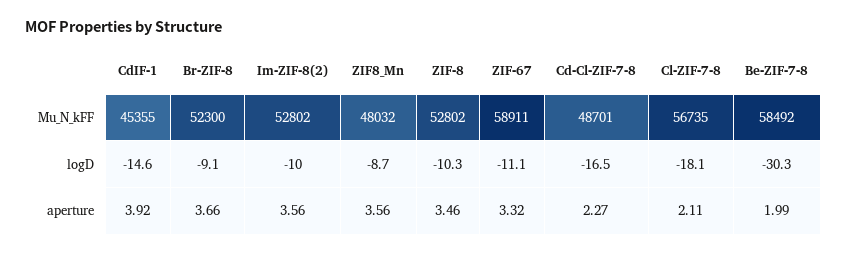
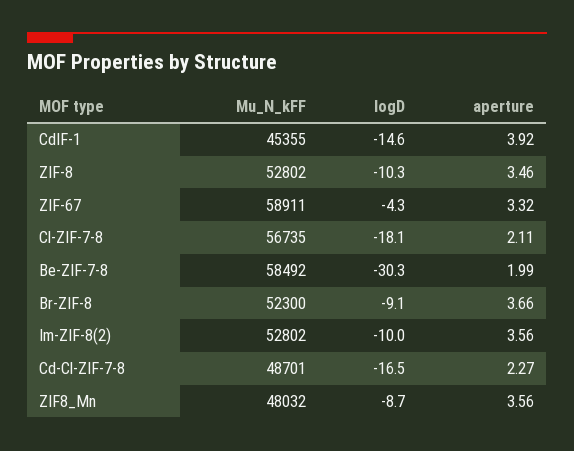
  {
    "CdIF-1": {
      "Mu_N_kFF": 45355,
      "logD": -14.6,
      "aperture": 3.92
    },
    "Br-ZIF-8": {
      "Mu_N_kFF": 52300,
      "logD": -9.1,
      "aperture": 3.66
    },
    "Im-ZIF-8(2)": {
      "Mu_N_kFF": 52802,
      "logD": -10,
      "aperture": 3.56
    },
    "ZIF8_Mn": {
      "Mu_N_kFF": 48032,
      "logD": -8.7,
      "aperture": 3.56
    },
    "ZIF-8": {
      "Mu_N_kFF": 52802,
      "logD": -10.3,
      "aperture": 3.46
    },
    "ZIF-67": {
      "Mu_N_kFF": 58911,
-     "logD": -11.1,
+     "logD": -4.3,
      "aperture": 3.32
    },
    "Cd-Cl-ZIF-7-8": {
      "Mu_N_kFF": 48701,
      "logD": -16.5,
      "aperture": 2.27
    },
    "Cl-ZIF-7-8": {
      "Mu_N_kFF": 56735,
      "logD": -18.1,
      "aperture": 2.11
    },
    "Be-ZIF-7-8": {
      "Mu_N_kFF": 58492,
      "logD": -30.3,
      "aperture": 1.99
    }
  }

